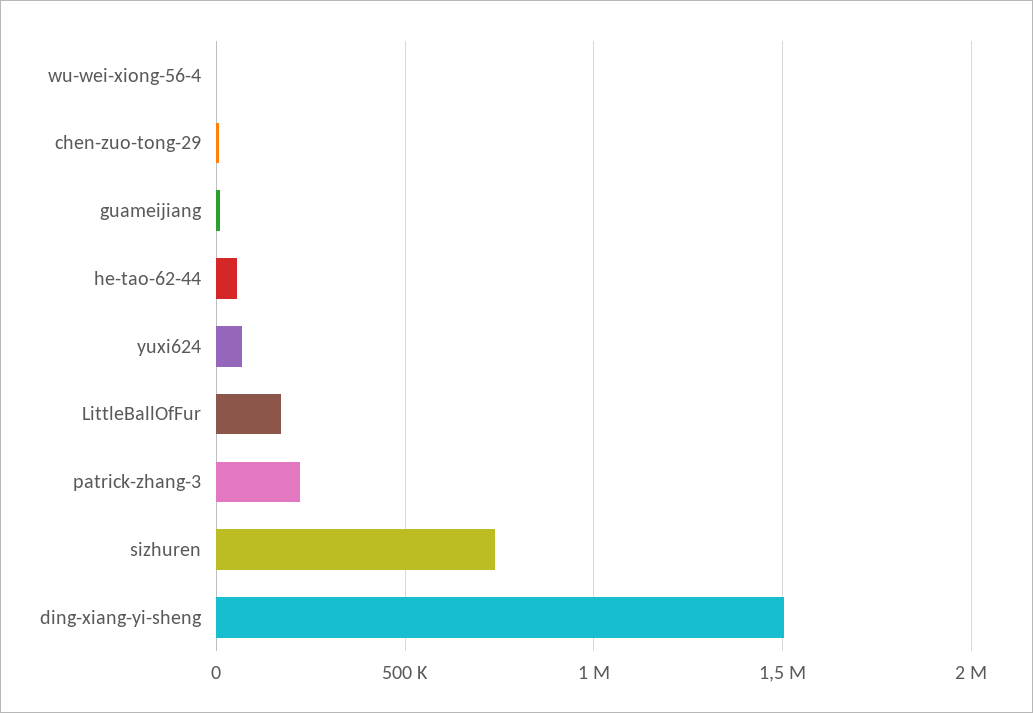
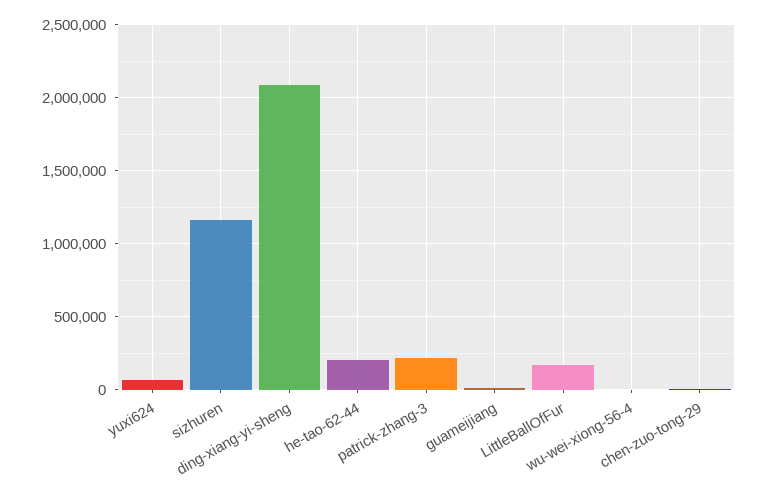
  {
    "wu-wei-xiong-56-4": 0,
    "chen-zuo-tong-29": 0,
    "guameijiang": 0,
-   "he-tao-62-44": 50000,
+   "he-tao-62-44": 200000,
    "yuxi624": 50000,
    "LittleBallOfFur": 150000,
    "patrick-zhang-3": 200000,
-   "sizhuren": 750000,
+   "sizhuren": 1150000,
-   "ding-xiang-yi-sheng": 1500000
+   "ding-xiang-yi-sheng": 2100000
  }

